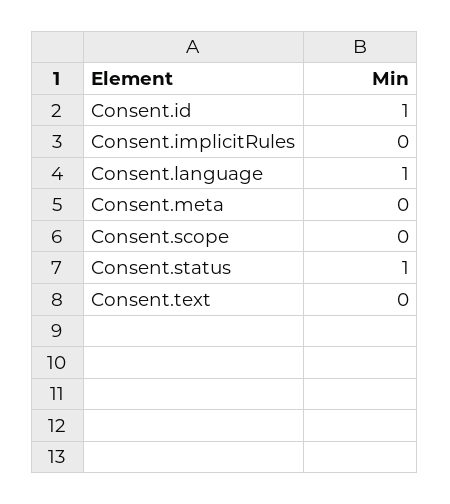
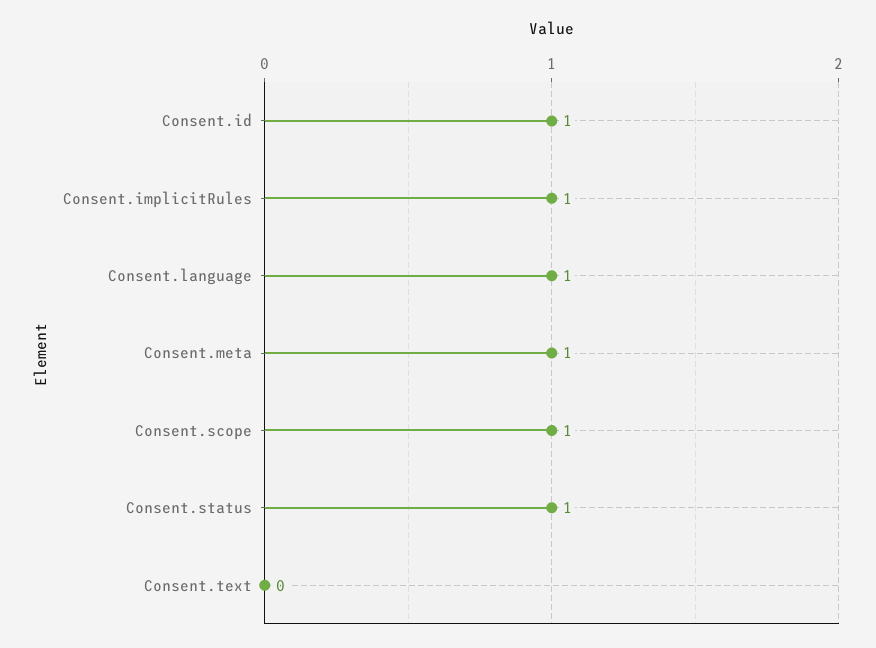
  {
    "Consent.id": 1,
-   "Consent.implicitRules": 0,
+   "Consent.implicitRules": 1,
    "Consent.language": 1,
-   "Consent.meta": 0,
+   "Consent.meta": 1,
-   "Consent.scope": 0,
+   "Consent.scope": 1,
    "Consent.status": 1,
    "Consent.text": 0
  }

